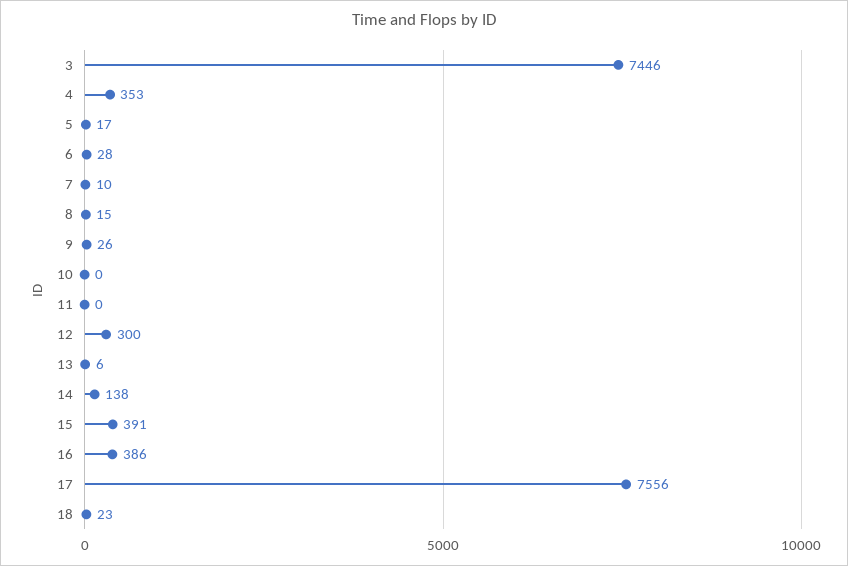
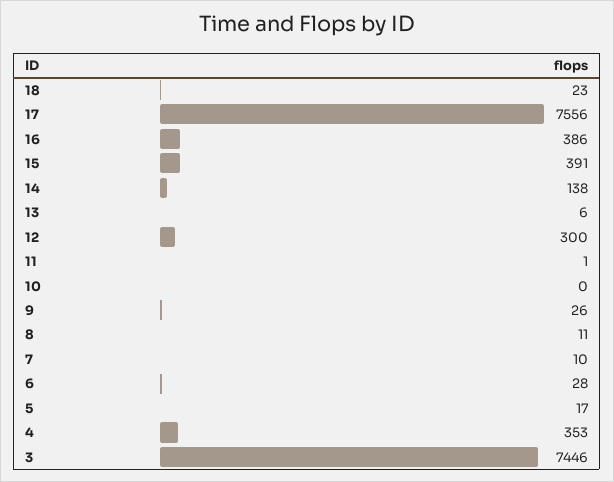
  {
    "3": 7446,
    "4": 353,
    "5": 17,
    "6": 28,
    "7": 10,
-   "8": 15,
+   "8": 11,
    "9": 26,
    "10": 0,
-   "11": 0,
+   "11": 1,
    "12": 300,
    "13": 6,
    "14": 138,
    "15": 391,
    "16": 386,
    "17": 7556,
    "18": 23
  }

